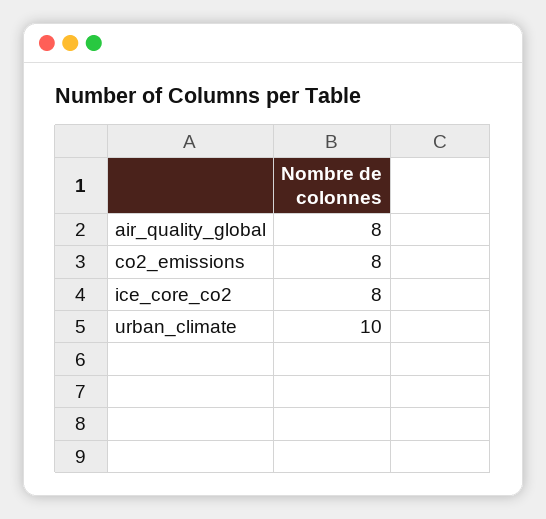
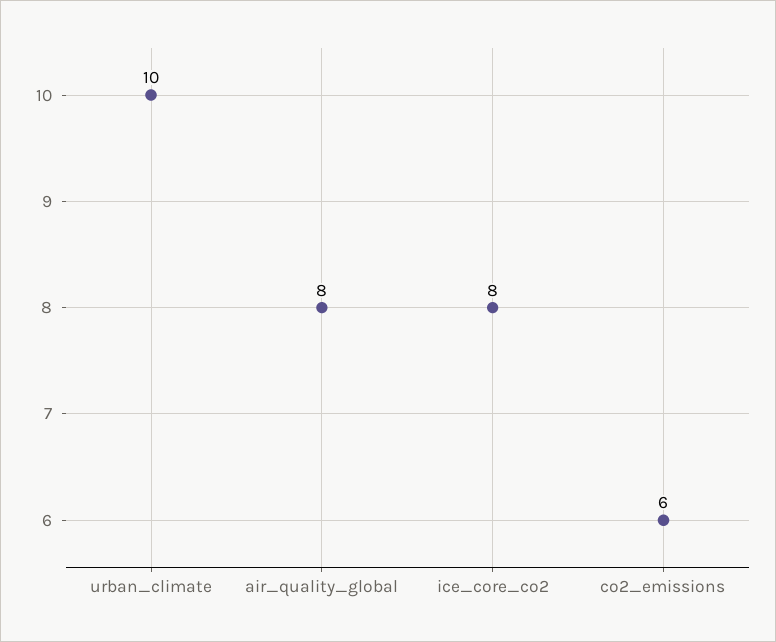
  {
    "air_quality_global": 8,
-   "co2_emissions": 8,
+   "co2_emissions": 6,
    "ice_core_co2": 8,
    "urban_climate": 10
  }

